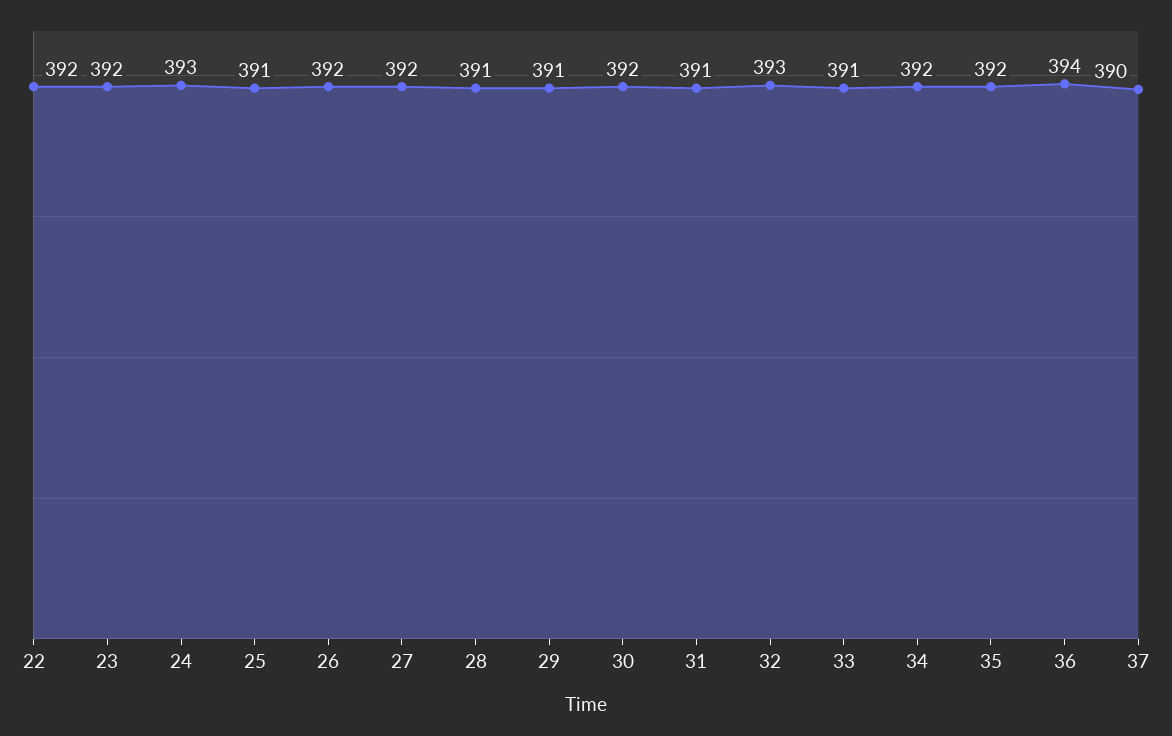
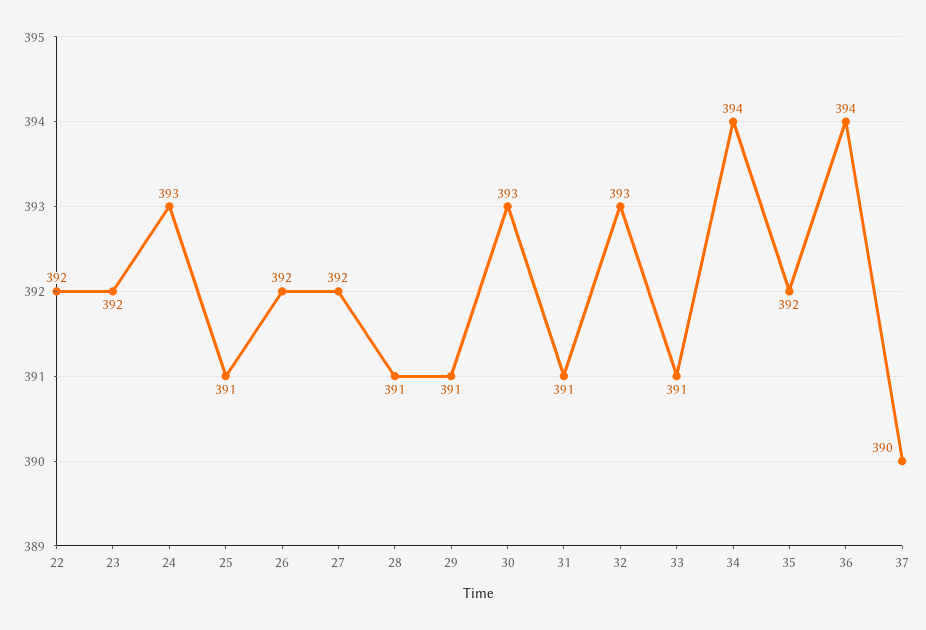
  {
    "22": 392,
    "23": 392,
    "24": 393,
    "25": 391,
    "26": 392,
    "27": 392,
    "28": 391,
    "29": 391,
-   "30": 392,
+   "30": 393,
    "31": 391,
    "32": 393,
    "33": 391,
-   "34": 392,
+   "34": 394,
    "35": 392,
    "36": 394,
    "37": 390
  }

